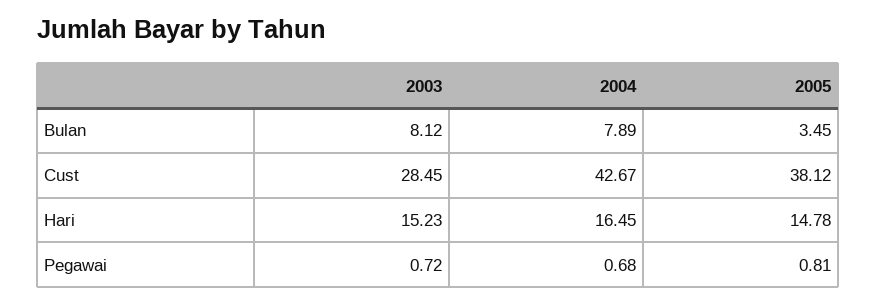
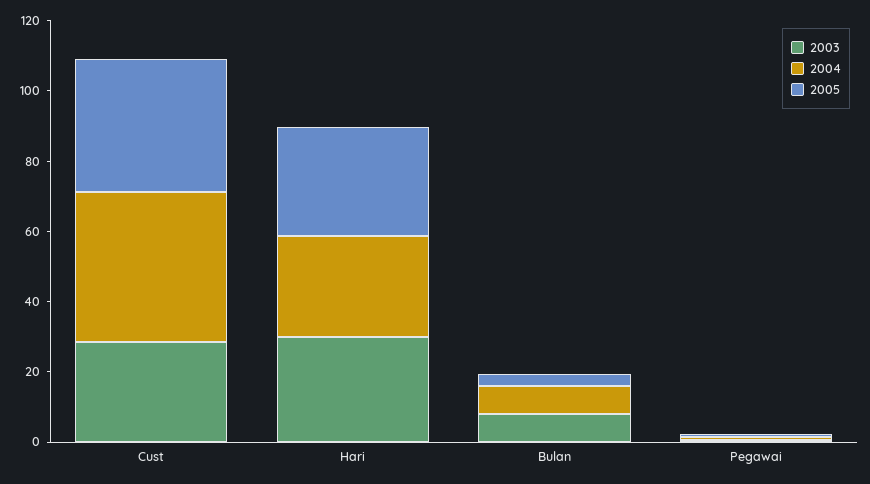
  {
    "2003": {
      "Bulan": 8.12,
      "Cust": 28.45,
-     "Hari": 15.23,
+     "Hari": 30,
      "Pegawai": 0.72
    },
    "2004": {
      "Bulan": 7.89,
      "Cust": 42.67,
-     "Hari": 16.45,
+     "Hari": 30,
      "Pegawai": 0.68
    },
    "2005": {
      "Bulan": 3.45,
      "Cust": 38.12,
-     "Hari": 14.78,
+     "Hari": 30,
      "Pegawai": 0.81
    }
  }

